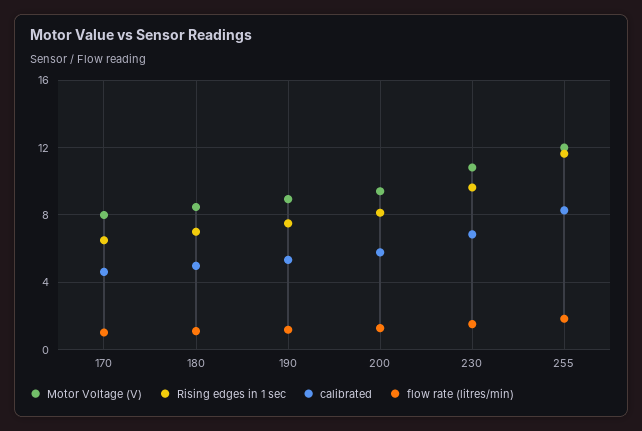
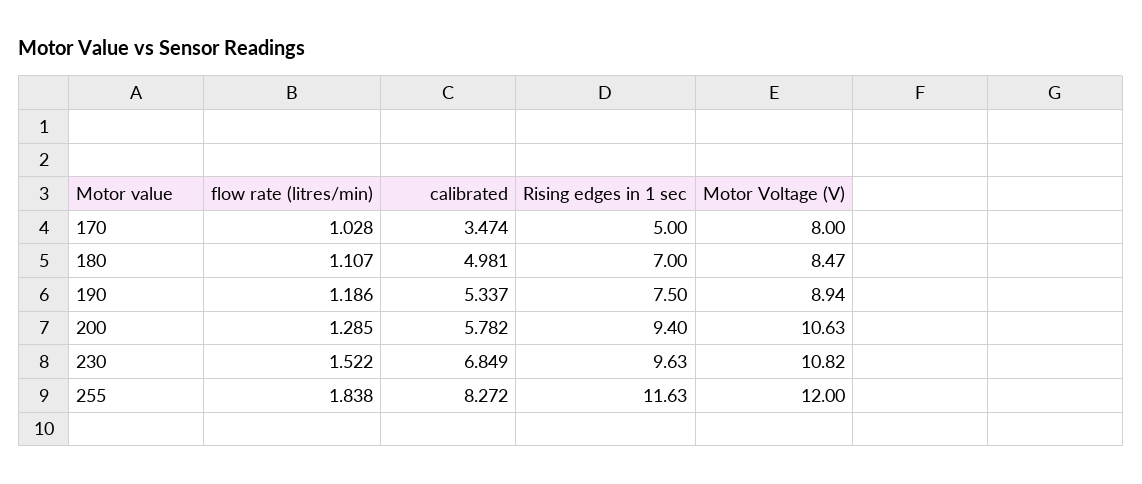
  {
    "Motor Voltage (V)": {
      "170": 8,
      "180": 8.47,
      "190": 8.94,
-     "200": 9.5,
+     "200": 10.63,
      "230": 10.82,
      "255": 12
    },
    "Rising edges in 1 sec": {
-     "170": 6.5,
+     "170": 5,
      "180": 7,
      "190": 7.5,
-     "200": 8,
+     "200": 9.4,
      "230": 9.63,
      "255": 11.63
    },
    "calibrated": {
-     "170": 4.5,
+     "170": 3.474,
      "180": 4.981,
      "190": 5.337,
      "200": 5.782,
      "230": 6.849,
      "255": 8.272
    },
    "flow rate (litres/min)": {
      "170": 1.028,
      "180": 1.107,
      "190": 1.186,
      "200": 1.285,
      "230": 1.522,
      "255": 1.838
    }
  }

